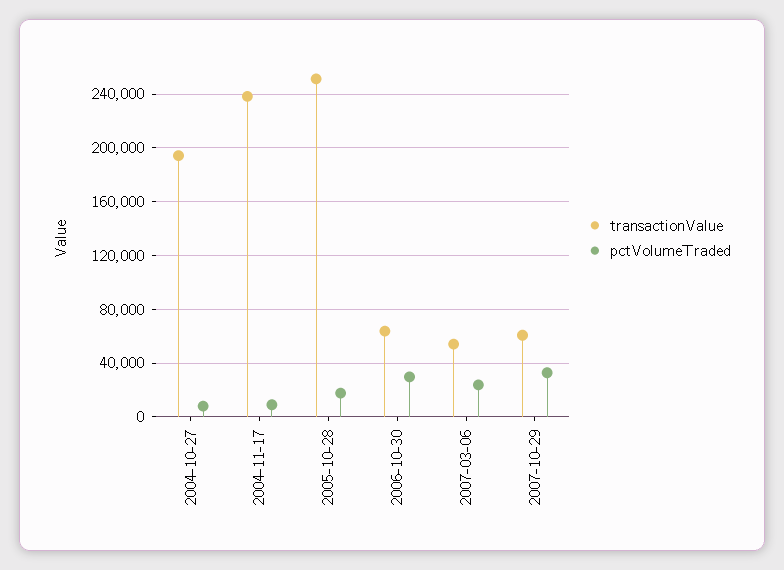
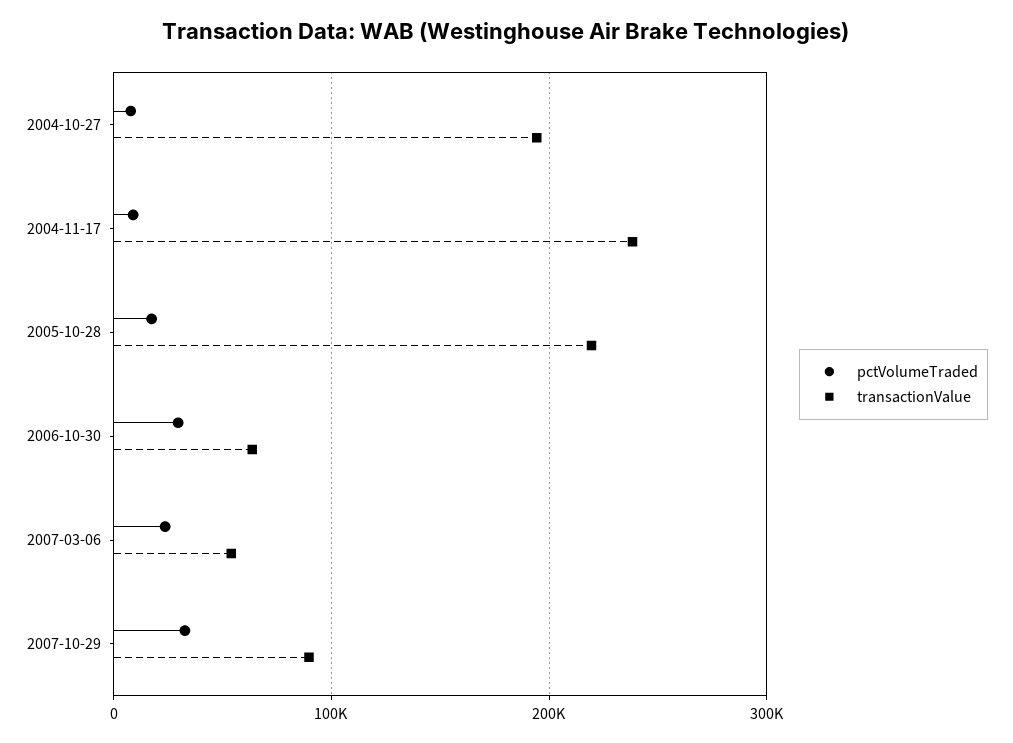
  {
    "transactionValue": {
      "2004-10-27": 195000,
      "2004-11-17": 240000,
-     "2005-10-28": 250000,
+     "2005-10-28": 220000,
      "2006-10-30": 65000,
      "2007-03-06": 55000,
-     "2007-10-29": 60000
+     "2007-10-29": 90000
    },
    "pctVolumeTraded": {
      "2004-10-27": 10000,
      "2004-11-17": 10000,
      "2005-10-28": 20000,
      "2006-10-30": 30000,
      "2007-03-06": 25000,
      "2007-10-29": 35000
    }
  }

